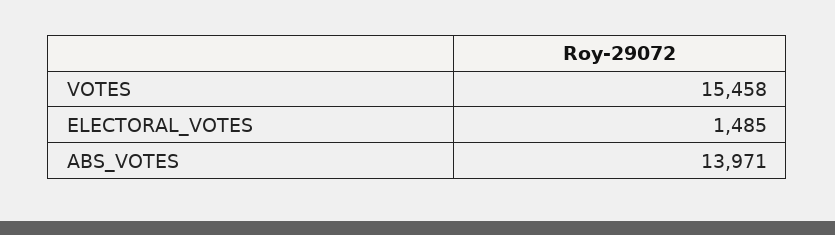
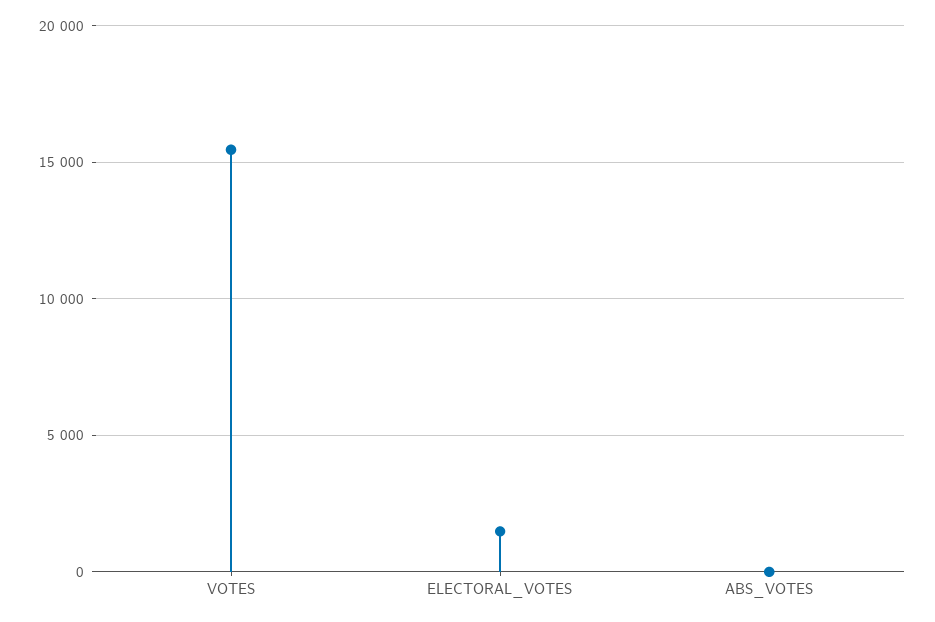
  {
    "VOTES": 15458,
    "ELECTORAL_VOTES": 1485,
-   "ABS_VOTES": 13971
+   "ABS_VOTES": 0
  }

